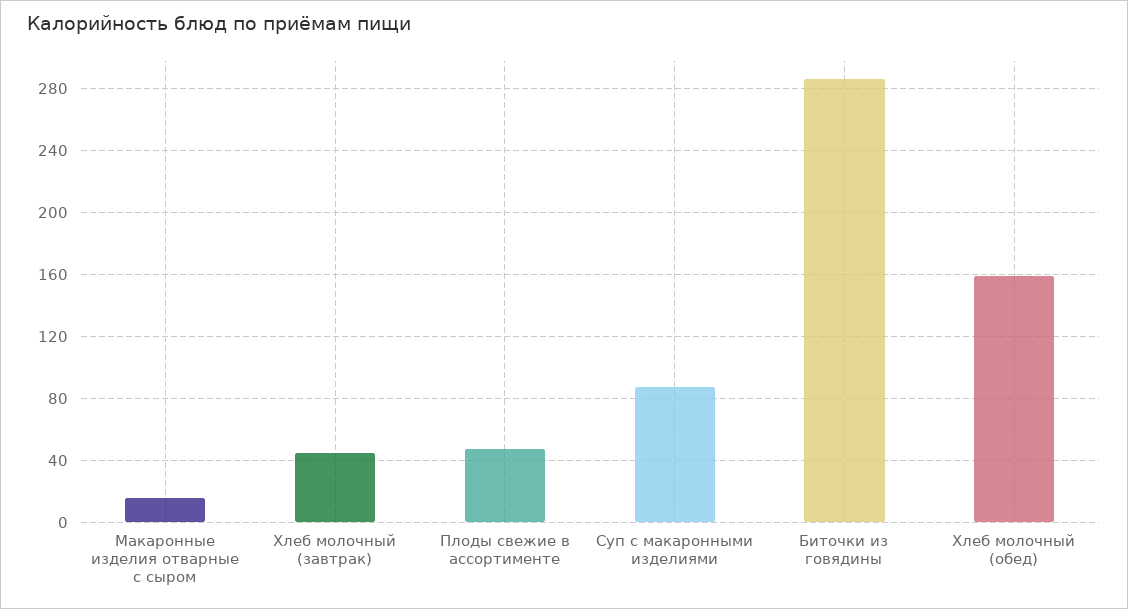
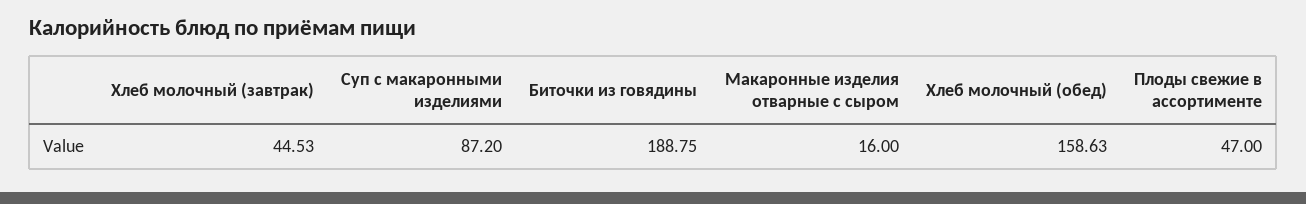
  {
    "Макаронные изделия отварные с сыром": 16,
    "Хлеб молочный (завтрак)": 44.53,
    "Плоды свежие в ассортименте": 47,
    "Суп с макаронными изделиями": 87.2,
-   "Биточки из говядины": 285,
+   "Биточки из говядины": 188.75,
    "Хлеб молочный (обед)": 158.63
  }

